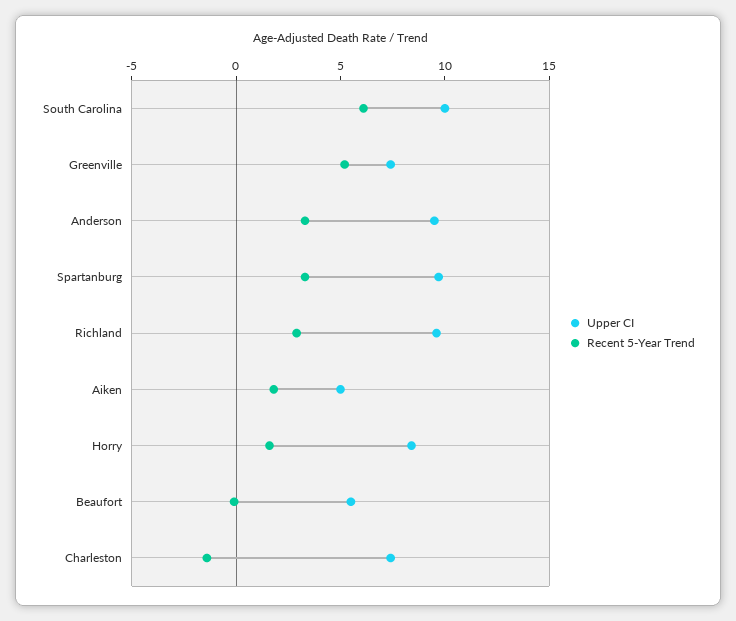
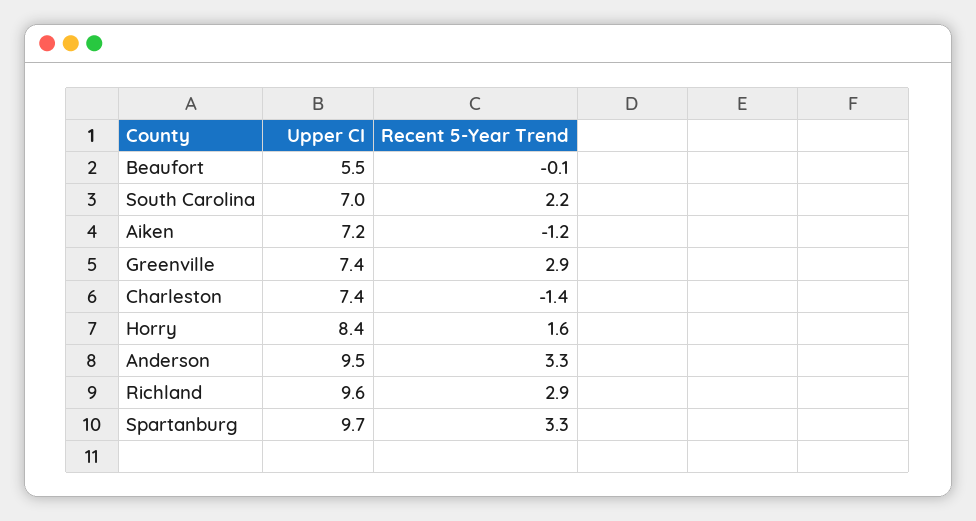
  {
    "Upper CI": {
-     "South Carolina": 10,
+     "South Carolina": 7,
      "Greenville": 7.4,
      "Anderson": 9.5,
      "Spartanburg": 9.7,
      "Richland": 9.6,
-     "Aiken": 5,
+     "Aiken": 7.2,
      "Horry": 8.4,
      "Beaufort": 5.5,
      "Charleston": 7.4
    },
    "Recent 5-Year Trend": {
-     "South Carolina": 6,
+     "South Carolina": 2.2,
-     "Greenville": 5,
+     "Greenville": 2.9,
      "Anderson": 3.3,
      "Spartanburg": 3.3,
      "Richland": 2.9,
-     "Aiken": 2,
+     "Aiken": -1.2,
      "Horry": 1.6,
      "Beaufort": -0.1,
      "Charleston": -1.4
    }
  }

